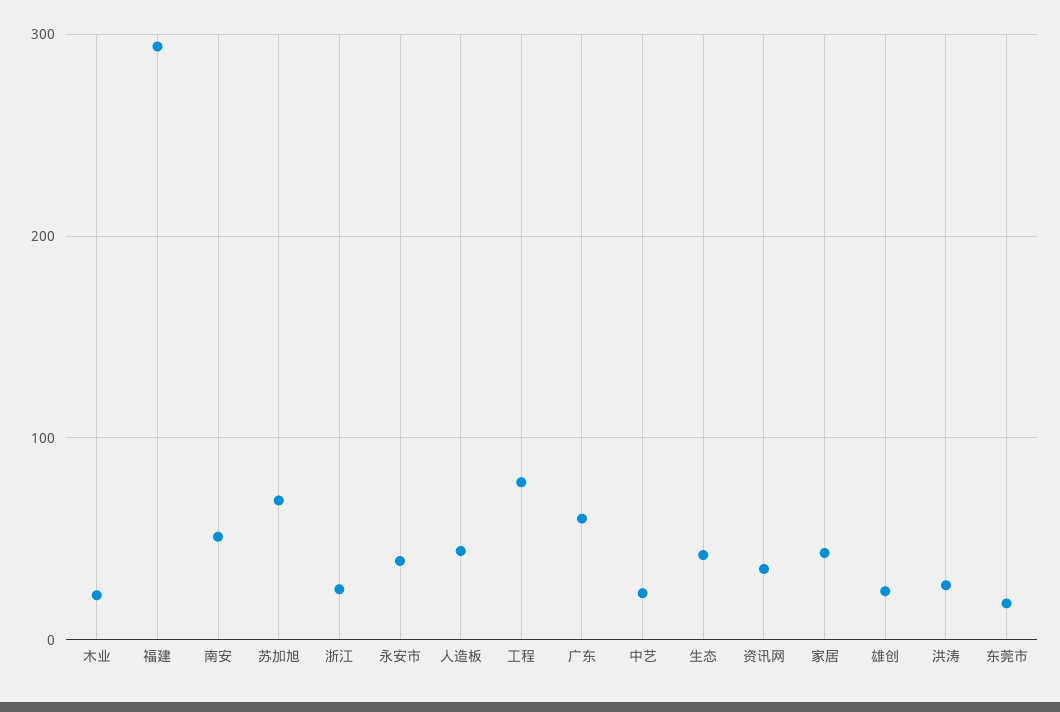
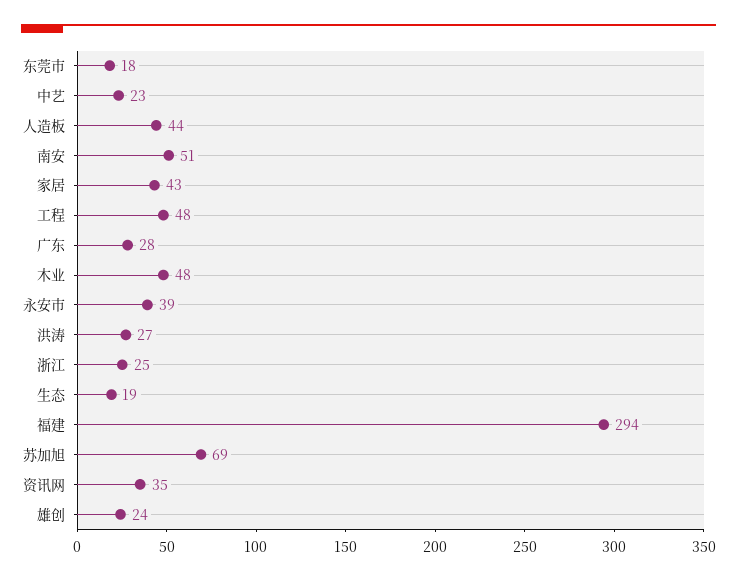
  {
-   "木业": 20,
+   "木业": 48,
    "福建": 294,
    "南安": 51,
    "苏加旭": 69,
    "浙江": 25,
    "永安市": 39,
    "人造板": 44,
-   "工程": 80,
+   "工程": 48,
-   "广东": 60,
+   "广东": 28,
    "中艺": 23,
-   "生态": 40,
+   "生态": 19,
    "资讯网": 35,
    "家居": 43,
    "雄创": 24,
    "洪涛": 27,
    "东莞市": 18
  }

